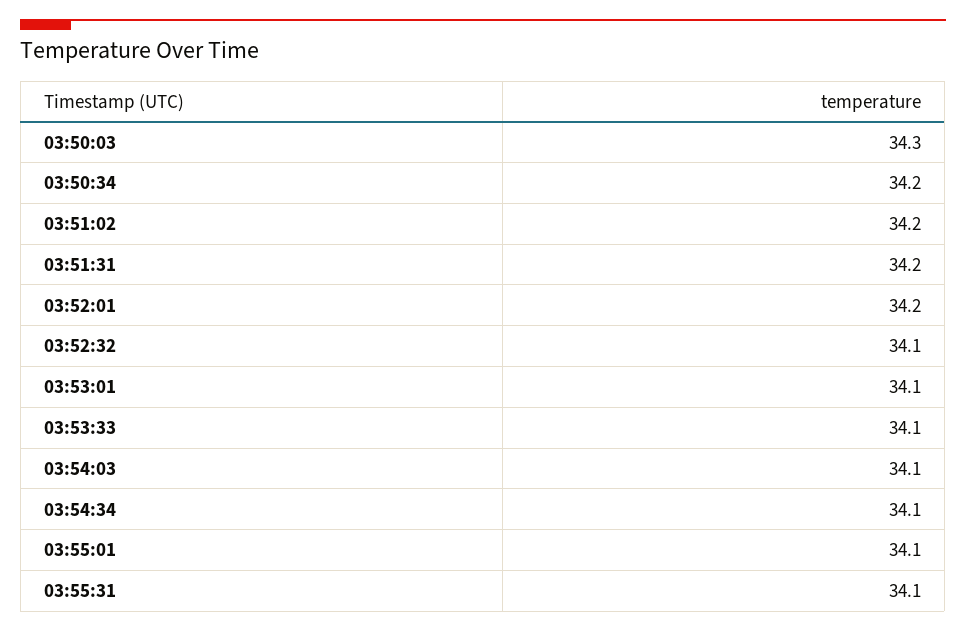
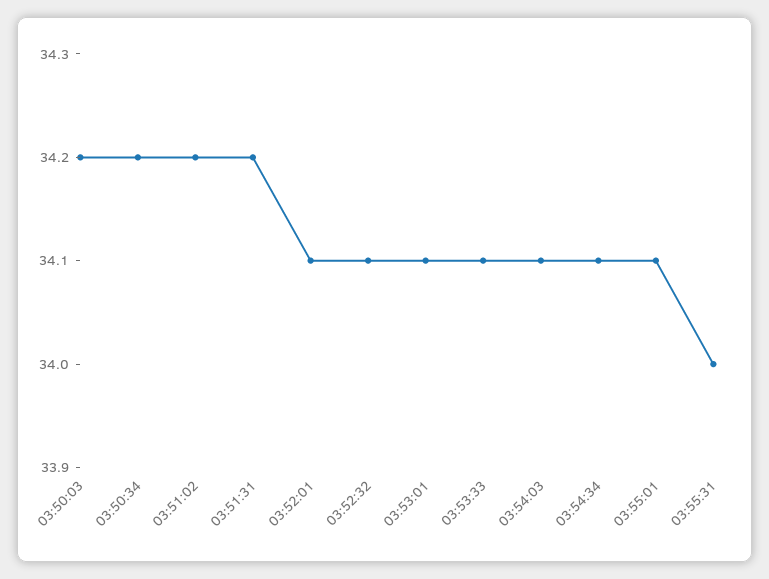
  {
-   "03:50:03": 34.3,
+   "03:50:03": 34.2,
    "03:50:34": 34.2,
    "03:51:02": 34.2,
    "03:51:31": 34.2,
-   "03:52:01": 34.2,
+   "03:52:01": 34.1,
    "03:52:32": 34.1,
    "03:53:01": 34.1,
    "03:53:33": 34.1,
    "03:54:03": 34.1,
    "03:54:34": 34.1,
    "03:55:01": 34.1,
-   "03:55:31": 34.1
+   "03:55:31": 34
  }

